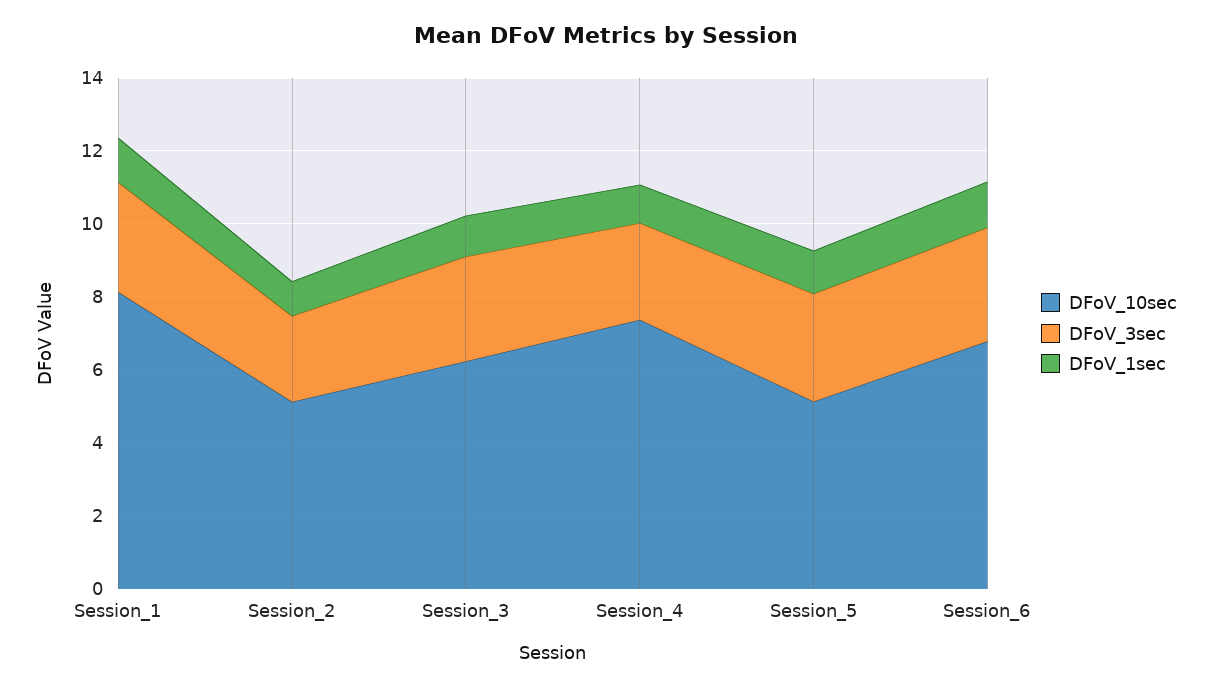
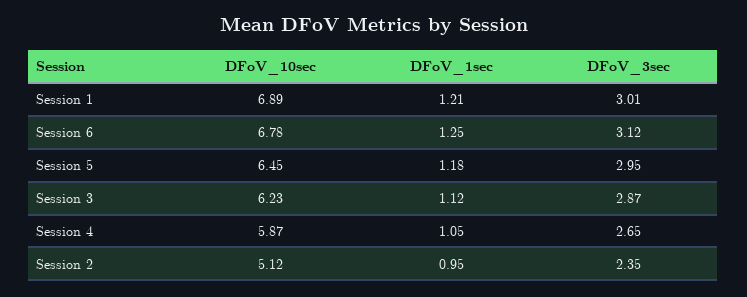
  {
    "DFoV_10sec": {
-     "Session_1": 8,
+     "Session_1": 6.89,
      "Session_2": 5.12,
      "Session_3": 6.23,
-     "Session_4": 7.5,
+     "Session_4": 5.87,
-     "Session_5": 5,
+     "Session_5": 6.45,
      "Session_6": 6.78
    },
    "DFoV_3sec": {
      "Session_1": 3.01,
      "Session_2": 2.35,
      "Session_3": 2.87,
      "Session_4": 2.65,
      "Session_5": 2.95,
      "Session_6": 3.12
    },
    "DFoV_1sec": {
      "Session_1": 1.21,
      "Session_2": 0.95,
      "Session_3": 1.12,
      "Session_4": 1.05,
      "Session_5": 1.18,
      "Session_6": 1.25
    }
  }

